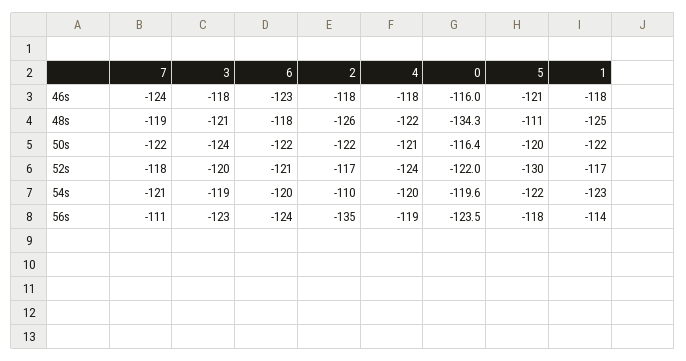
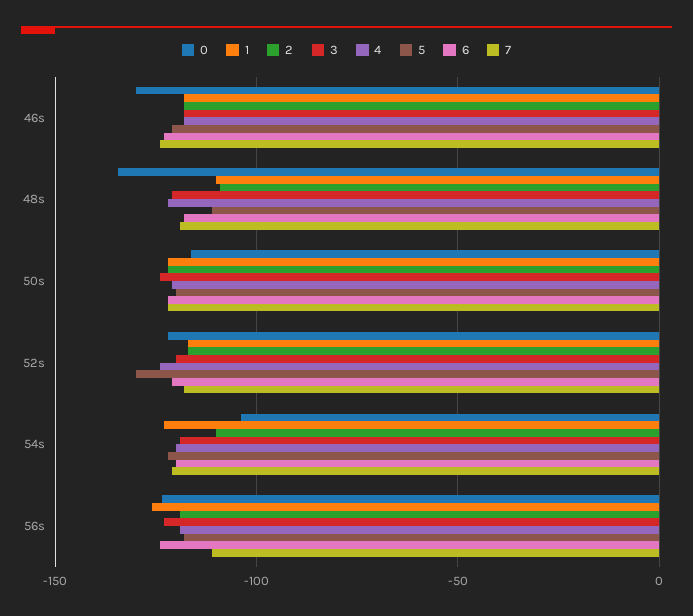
  {
    "7": {
      "46s": -124,
      "48s": -119,
      "50s": -122,
      "52s": -118,
      "54s": -121,
      "56s": -111
    },
    "3": {
      "46s": -118,
      "48s": -121,
      "50s": -124,
      "52s": -120,
      "54s": -119,
      "56s": -123
    },
    "6": {
      "46s": -123,
      "48s": -118,
      "50s": -122,
      "52s": -121,
      "54s": -120,
      "56s": -124
    },
    "2": {
      "46s": -118,
-     "48s": -126,
+     "48s": -110,
      "50s": -122,
      "52s": -117,
      "54s": -110,
-     "56s": -135
+     "56s": -120
    },
    "4": {
      "46s": -118,
      "48s": -122,
      "50s": -121,
      "52s": -124,
      "54s": -120,
      "56s": -119
    },
    "0": {
-     "46s": -116,
+     "46s": -130,
      "48s": -134.3,
      "50s": -116.4,
      "52s": -122,
-     "54s": -119.6,
+     "54s": -105,
      "56s": -123.5
    },
    "5": {
      "46s": -121,
      "48s": -111,
      "50s": -120,
      "52s": -130,
      "54s": -122,
      "56s": -118
    },
    "1": {
      "46s": -118,
-     "48s": -125,
+     "48s": -110,
      "50s": -122,
      "52s": -117,
      "54s": -123,
-     "56s": -114
+     "56s": -125
    }
  }

